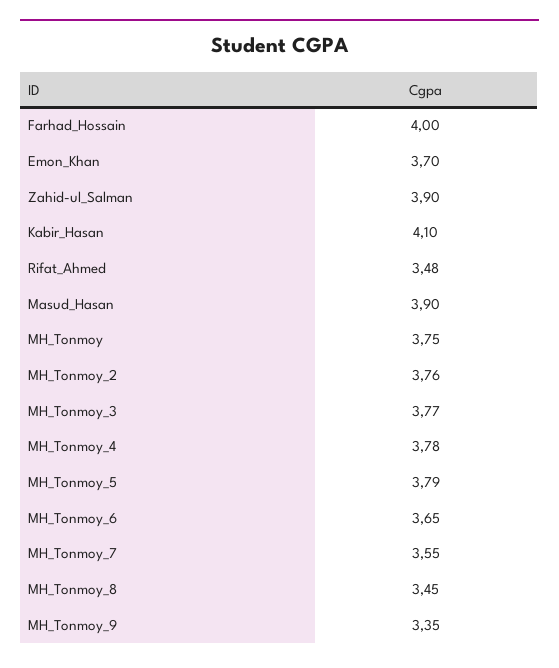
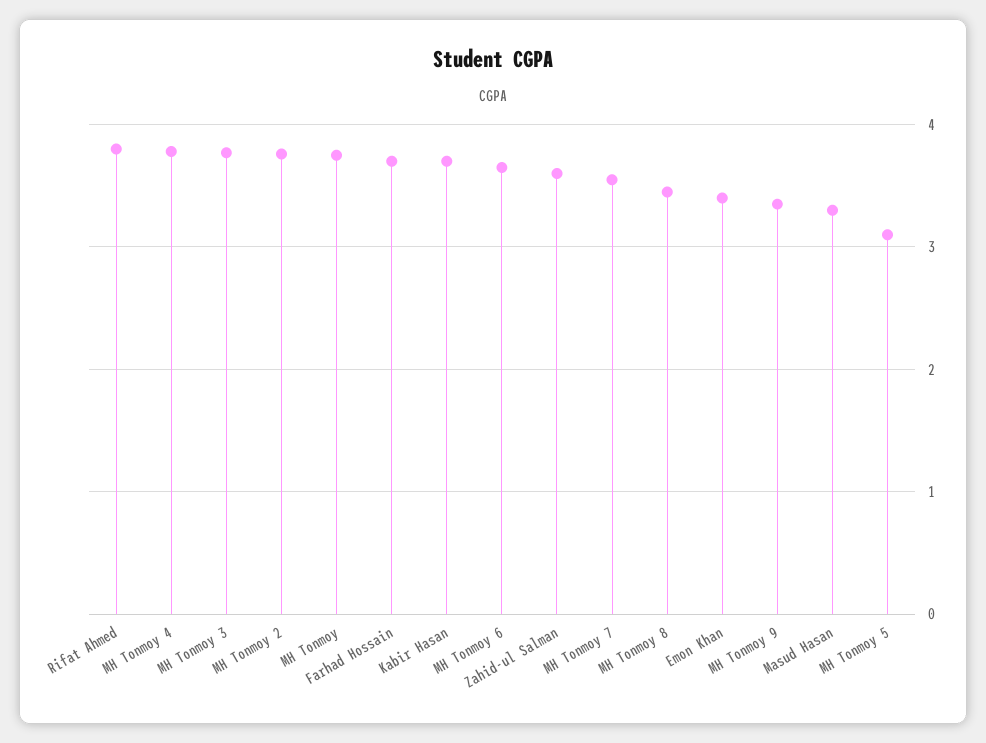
  {
-   "Farhad_Hossain": 4,
+   "Farhad_Hossain": 3.7,
-   "Emon_Khan": 3.7,
+   "Emon_Khan": 3.4,
-   "Zahid-ul_Salman": 3.9,
+   "Zahid-ul_Salman": 3.6,
-   "Kabir_Hasan": 4.1,
+   "Kabir_Hasan": 3.7,
-   "Rifat_Ahmed": 3.48,
+   "Rifat_Ahmed": 3.8,
-   "Masud_Hasan": 3.9,
+   "Masud_Hasan": 3.3,
    "MH_Tonmoy": 3.75,
    "MH_Tonmoy_2": 3.76,
    "MH_Tonmoy_3": 3.77,
    "MH_Tonmoy_4": 3.78,
-   "MH_Tonmoy_5": 3.79,
+   "MH_Tonmoy_5": 3.1,
    "MH_Tonmoy_6": 3.65,
    "MH_Tonmoy_7": 3.55,
    "MH_Tonmoy_8": 3.45,
    "MH_Tonmoy_9": 3.35
  }

